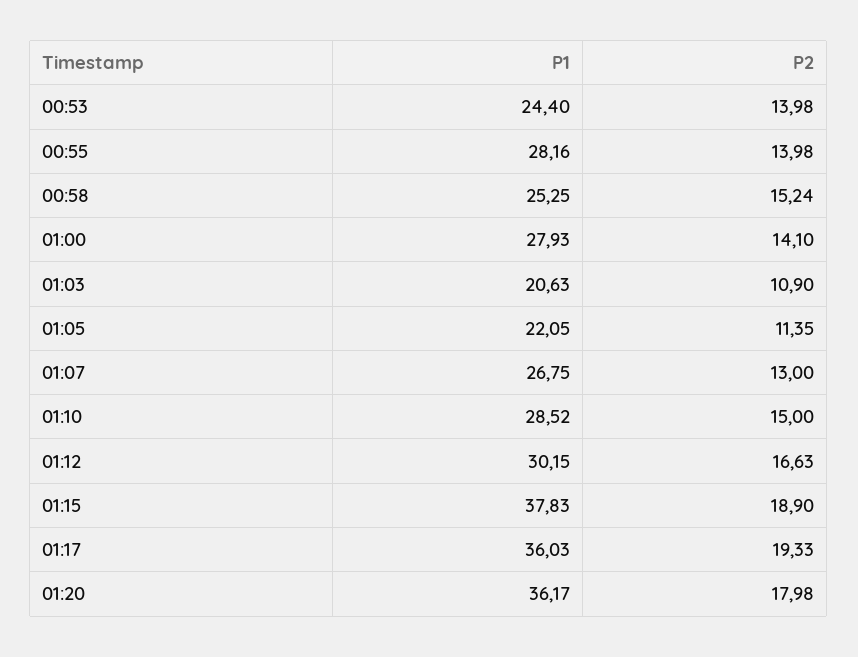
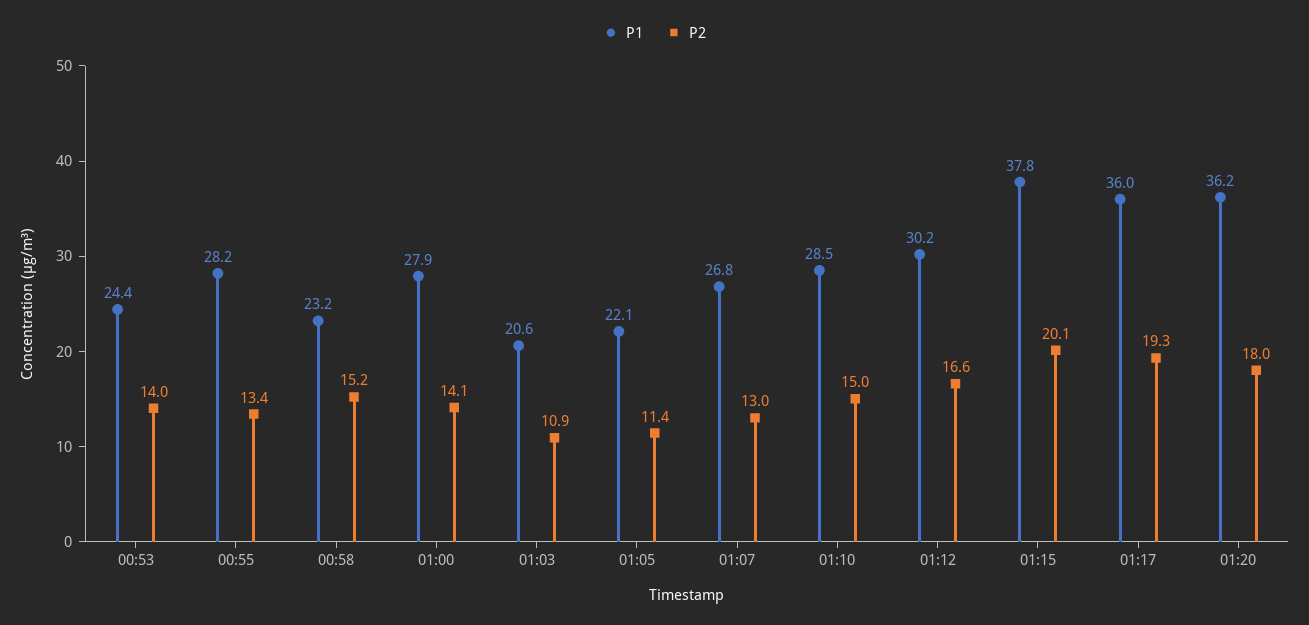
  {
    "P1": {
      "00:53": 24.4,
      "00:55": 28.16,
-     "00:58": 25.25,
+     "00:58": 23.2,
      "01:00": 27.93,
      "01:03": 20.63,
      "01:05": 22.05,
      "01:07": 26.75,
      "01:10": 28.52,
      "01:12": 30.15,
      "01:15": 37.83,
      "01:17": 36.03,
      "01:20": 36.17
    },
    "P2": {
      "00:53": 13.98,
-     "00:55": 13.98,
+     "00:55": 13.4,
      "00:58": 15.24,
      "01:00": 14.1,
      "01:03": 10.9,
      "01:05": 11.35,
      "01:07": 13,
      "01:10": 15,
      "01:12": 16.63,
-     "01:15": 18.9,
+     "01:15": 20.1,
      "01:17": 19.33,
      "01:20": 17.98
    }
  }

